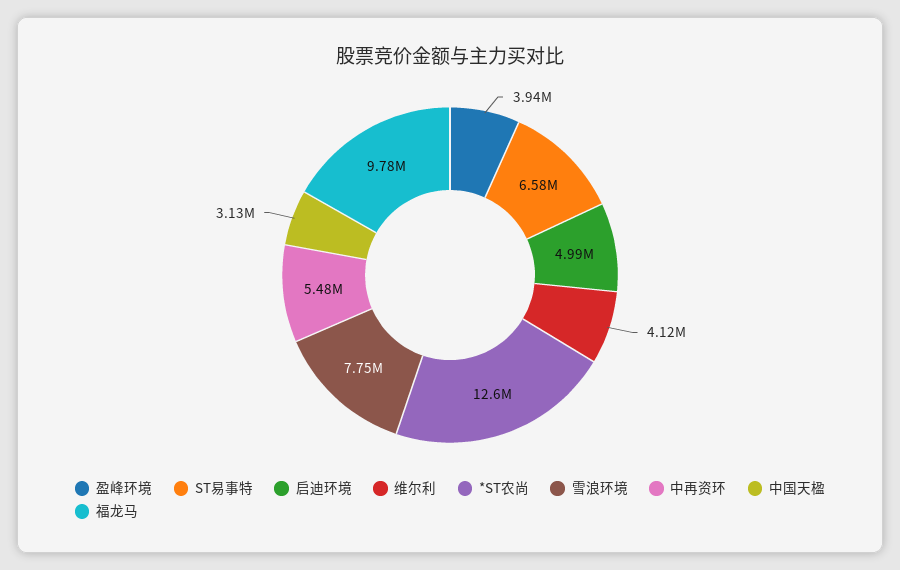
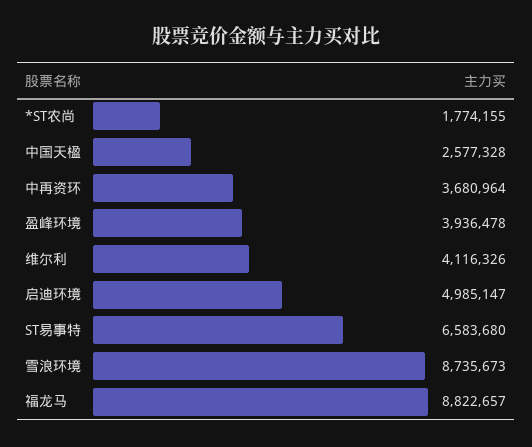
  {
    "盈峰环境": 3936478,
    "ST易事特": 6583680,
    "启迪环境": 4985147,
    "维尔利": 4116326,
-   "*ST农尚": 12600000,
+   "*ST农尚": 1774155,
-   "雪浪环境": 7750000,
+   "雪浪环境": 8735673,
-   "中再资环": 5480000,
+   "中再资环": 3680964,
-   "中国天楹": 3130000,
+   "中国天楹": 2577328,
-   "福龙马": 9780000
+   "福龙马": 8822657
  }

